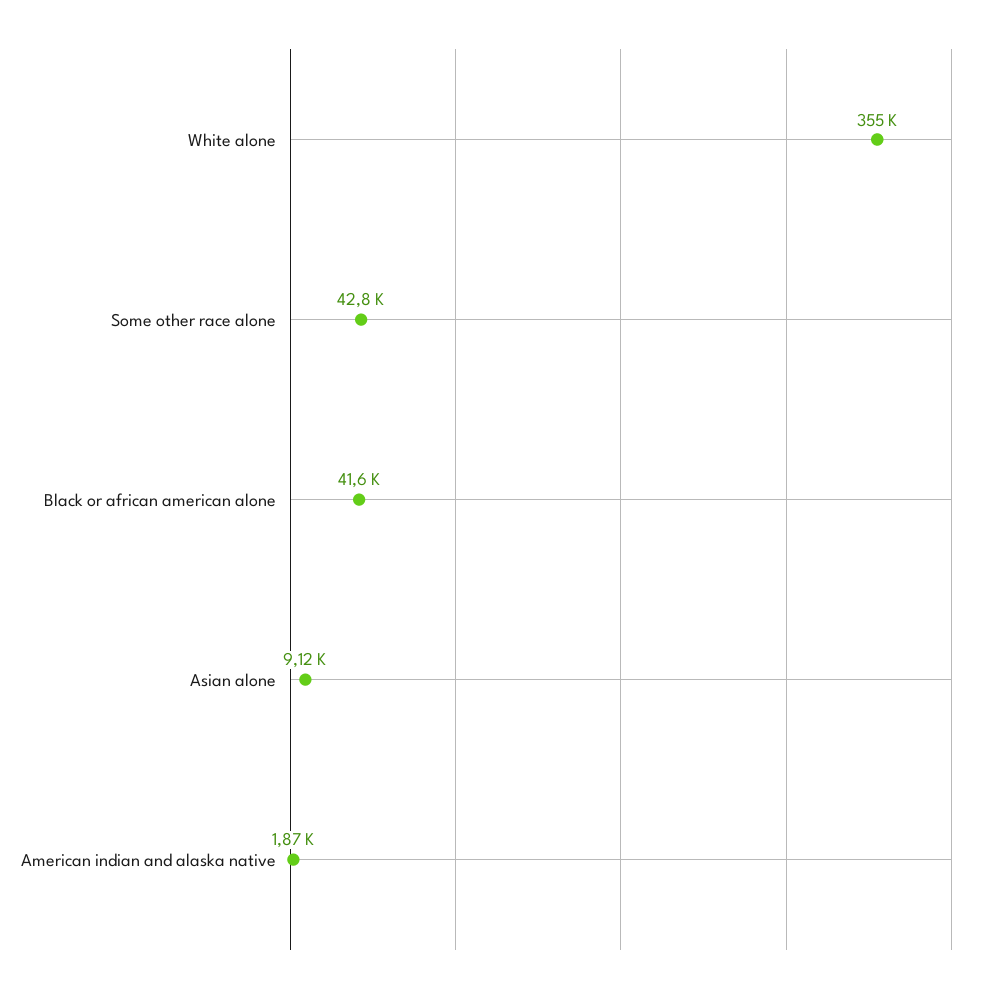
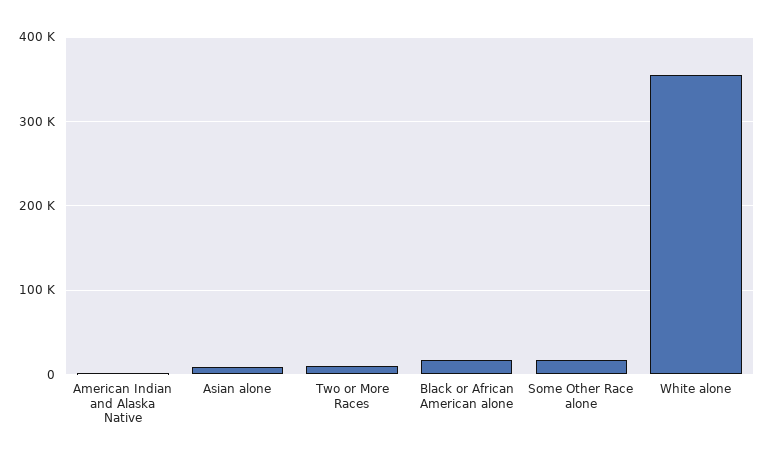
  {
    "White alone": 355000,
-   "Some other race alone": 42800,
+   "Some other race alone": 20000,
-   "Black or african american alone": 41600,
+   "Black or african american alone": 20000,
    "Asian alone": 9120,
-   "American indian and alaska native": 1870
+   "American indian and alaska native": 1870,
+   "Two or More Races": 10000
  }

